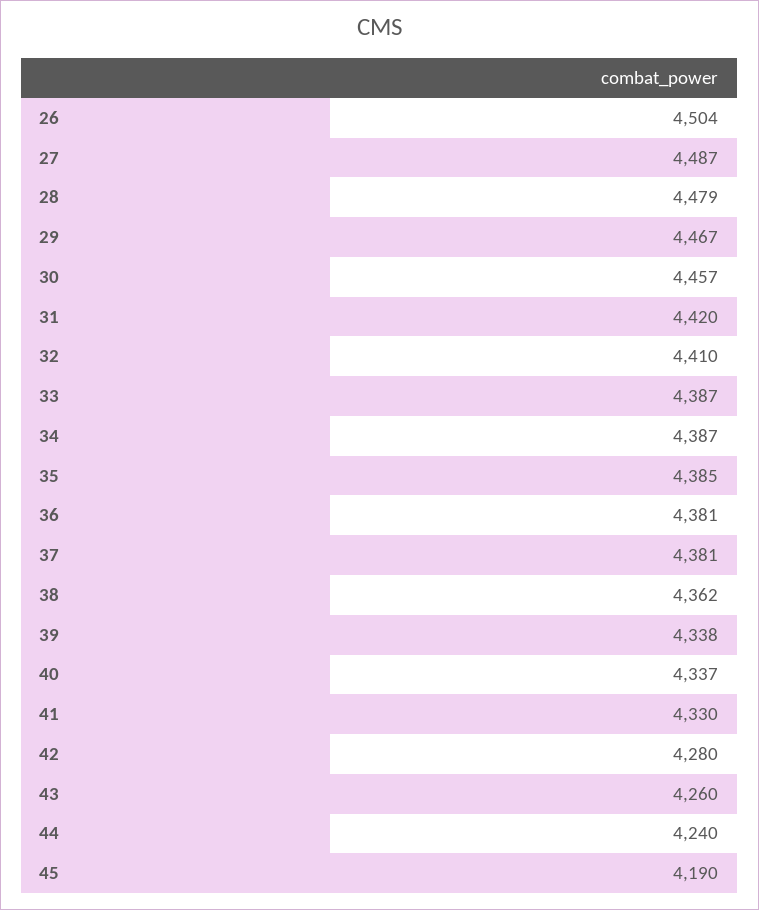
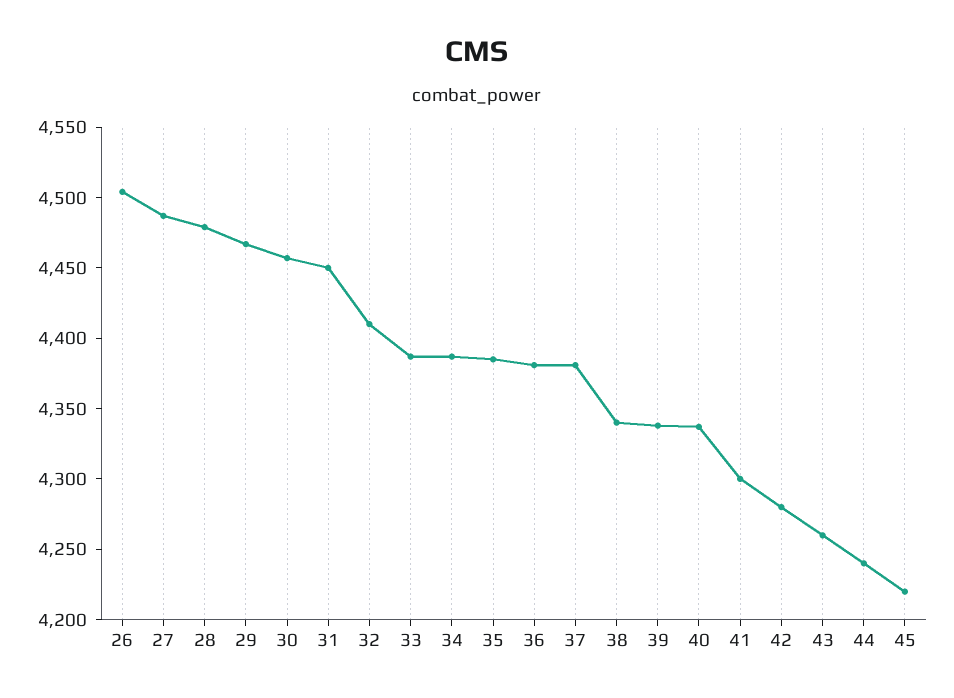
  {
    "26": 4504,
    "27": 4487,
    "28": 4479,
    "29": 4467,
    "30": 4457,
-   "31": 4420,
+   "31": 4450,
    "32": 4410,
    "33": 4387,
    "34": 4387,
    "35": 4385,
    "36": 4381,
    "37": 4381,
-   "38": 4362,
+   "38": 4340,
    "39": 4338,
    "40": 4337,
-   "41": 4330,
+   "41": 4300,
    "42": 4280,
    "43": 4260,
    "44": 4240,
-   "45": 4190
+   "45": 4220
  }

